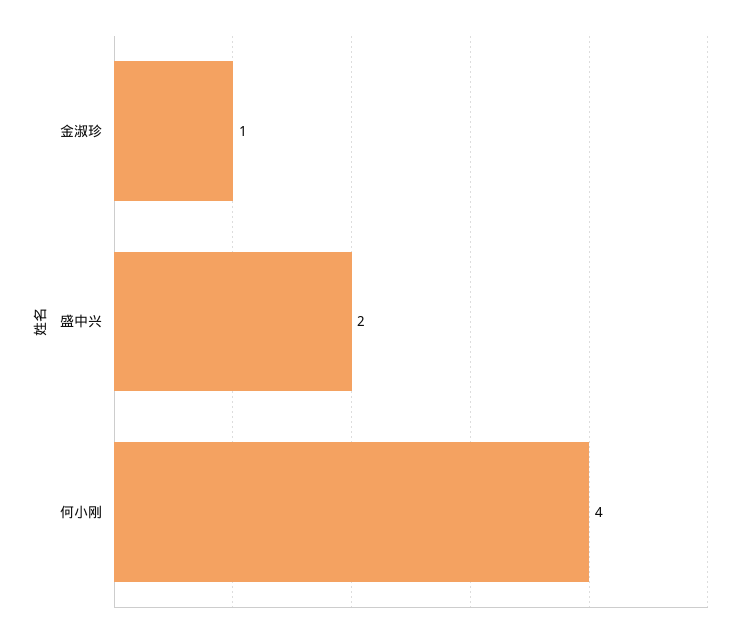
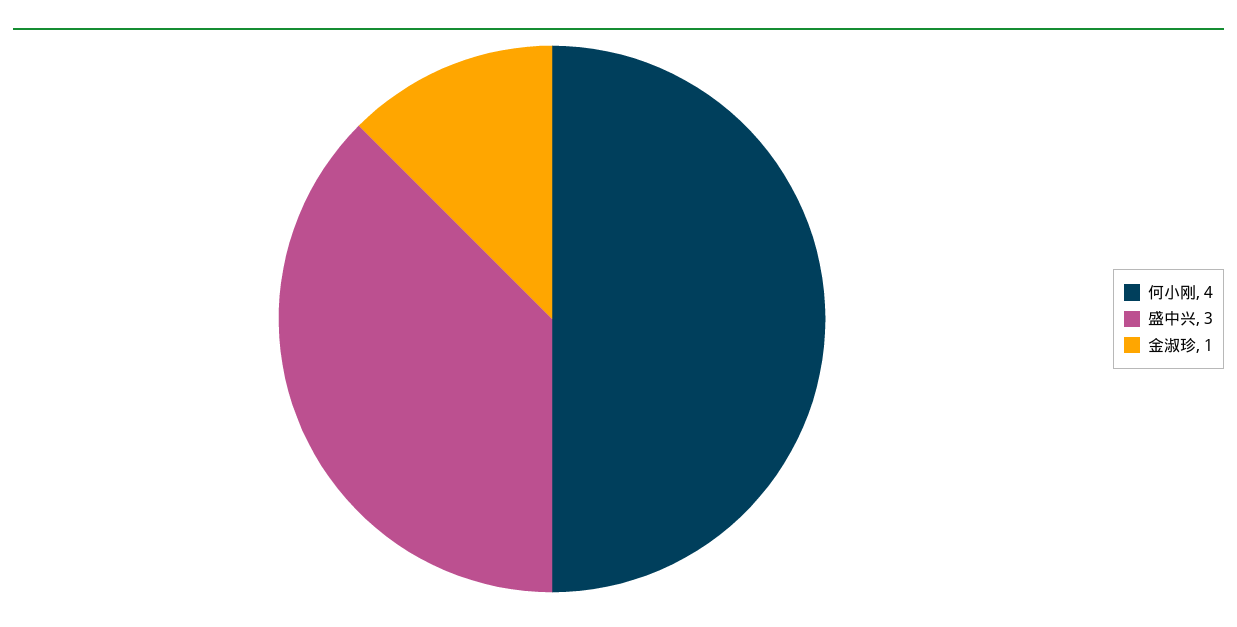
  {
    "金淑珍": 1,
-   "盛中兴": 2,
+   "盛中兴": 3,
    "何小刚": 4
  }

